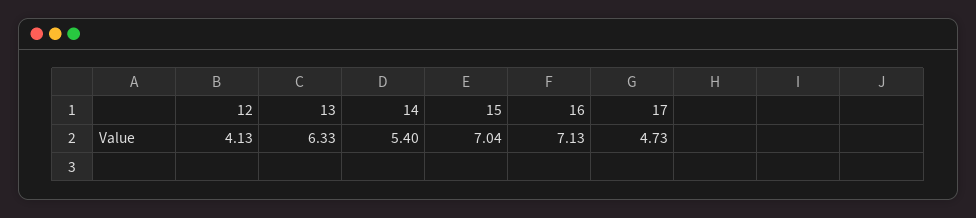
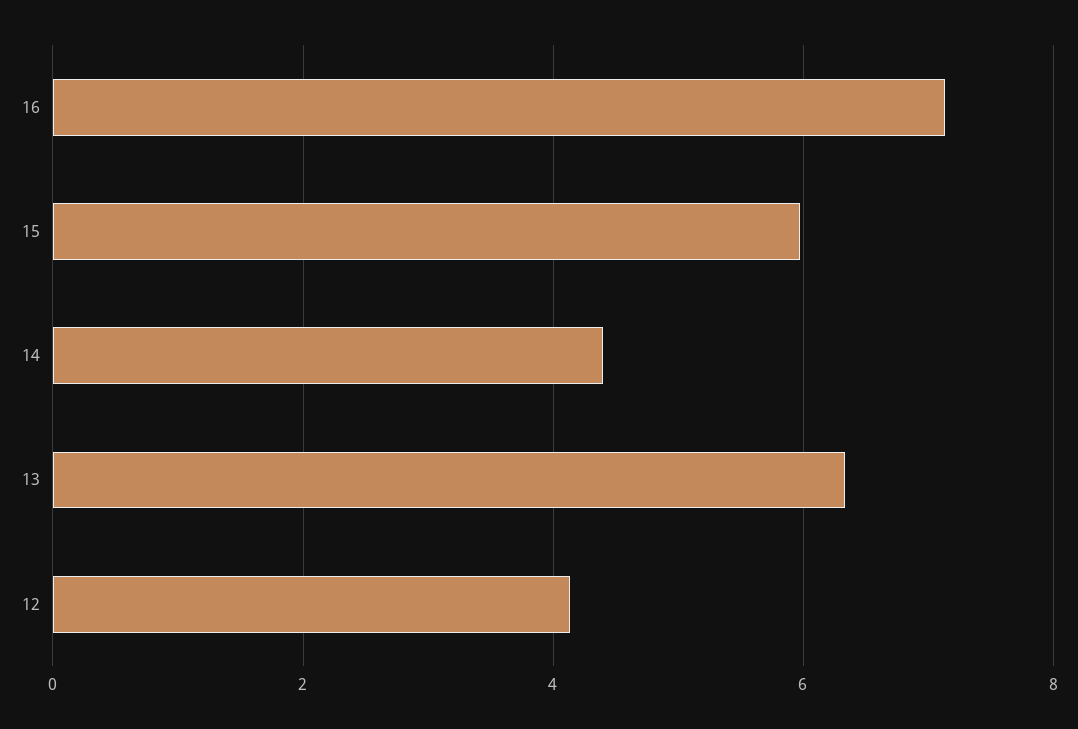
  {
    "12": 4.13,
    "13": 6.33,
-   "14": 5.4,
+   "14": 4.4,
-   "15": 7.04,
+   "15": 6,
-   "16": 7.13,
+   "16": 7.13
-   "17": 4.73
  }

